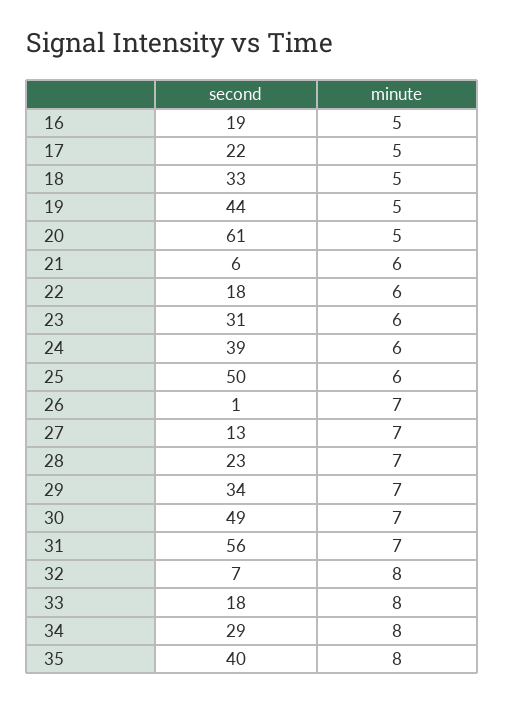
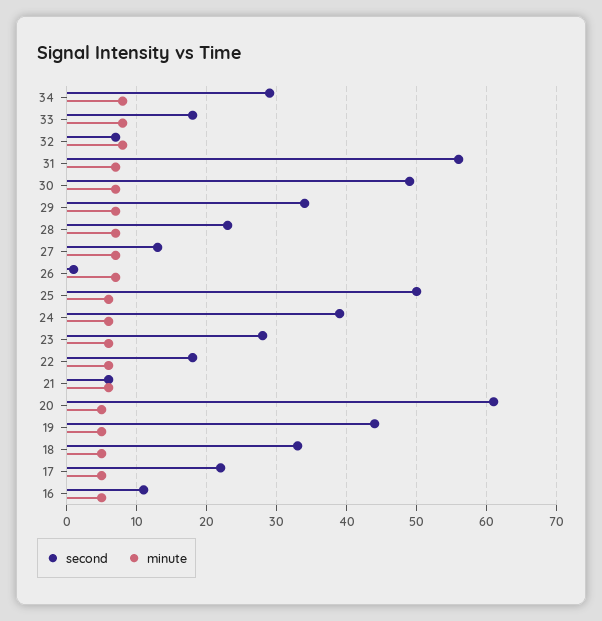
  {
    "second": {
-     "16": 19,
+     "16": 11,
      "17": 22,
      "18": 33,
      "19": 44,
      "20": 61,
      "21": 6,
      "22": 18,
-     "23": 31,
+     "23": 28,
      "24": 39,
      "25": 50,
      "26": 1,
      "27": 13,
      "28": 23,
      "29": 34,
      "30": 49,
      "31": 56,
      "32": 7,
      "33": 18,
-     "34": 29,
+     "34": 29
-     "35": 40
    },
    "minute": {
      "16": 5,
      "17": 5,
      "18": 5,
      "19": 5,
      "20": 5,
      "21": 6,
      "22": 6,
      "23": 6,
      "24": 6,
      "25": 6,
      "26": 7,
      "27": 7,
      "28": 7,
      "29": 7,
      "30": 7,
      "31": 7,
      "32": 8,
      "33": 8,
-     "34": 8,
+     "34": 8
-     "35": 8
    }
  }

